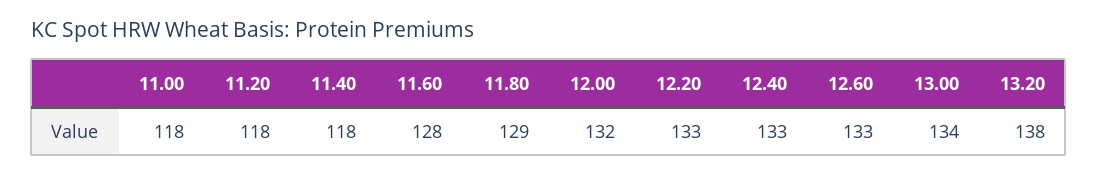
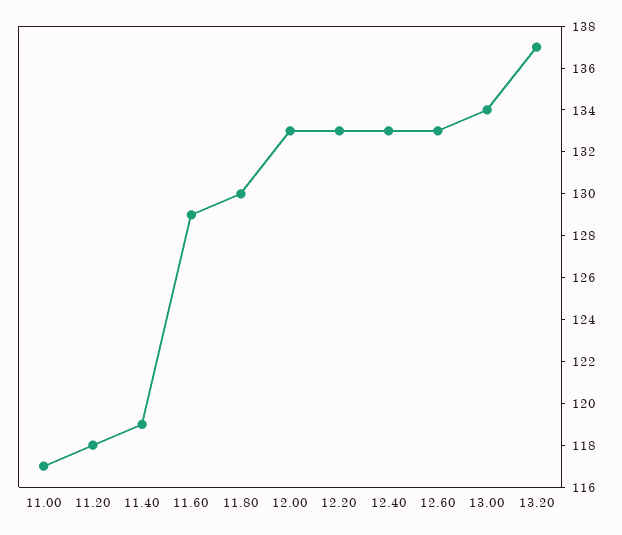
  {
-   "11.00": 118,
+   "11.00": 117,
    "11.20": 118,
-   "11.40": 118,
+   "11.40": 119,
-   "11.60": 128,
+   "11.60": 129,
-   "11.80": 129,
+   "11.80": 130,
-   "12.00": 132,
+   "12.00": 133,
    "12.20": 133,
    "12.40": 133,
    "12.60": 133,
    "13.00": 134,
-   "13.20": 138
+   "13.20": 137
  }

